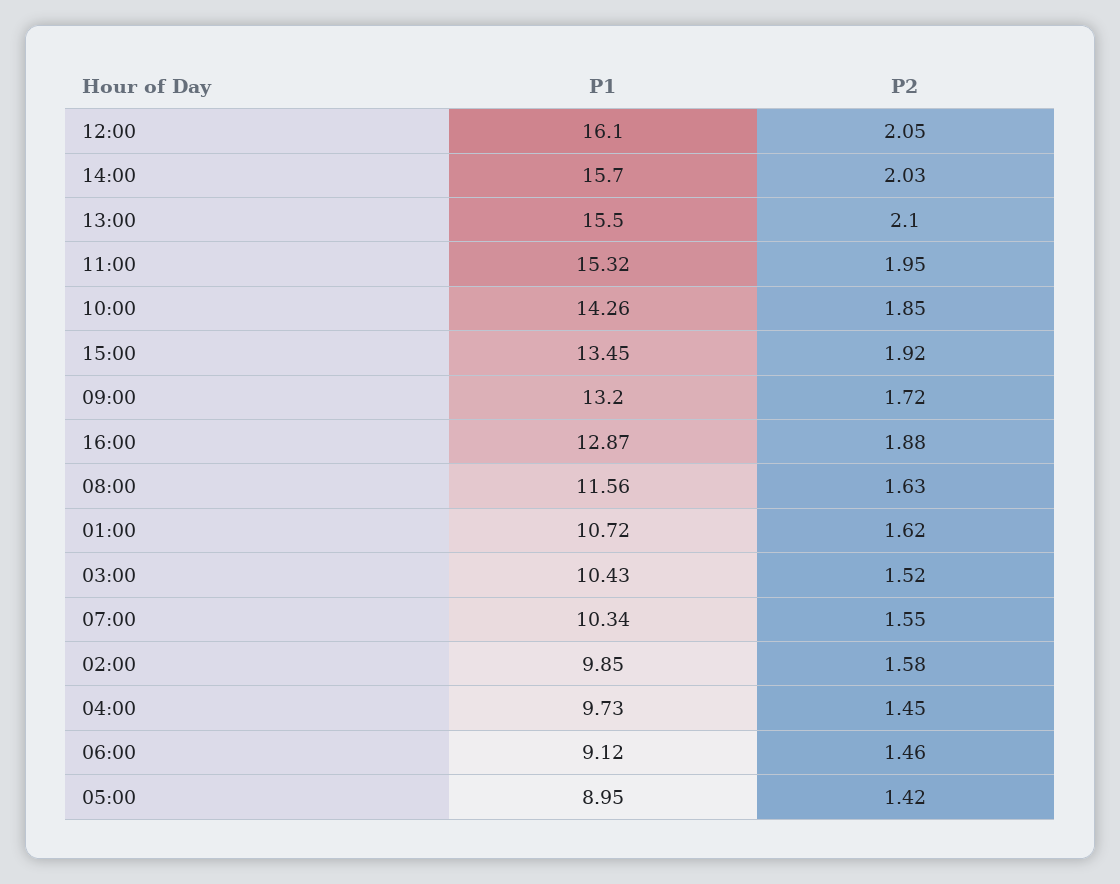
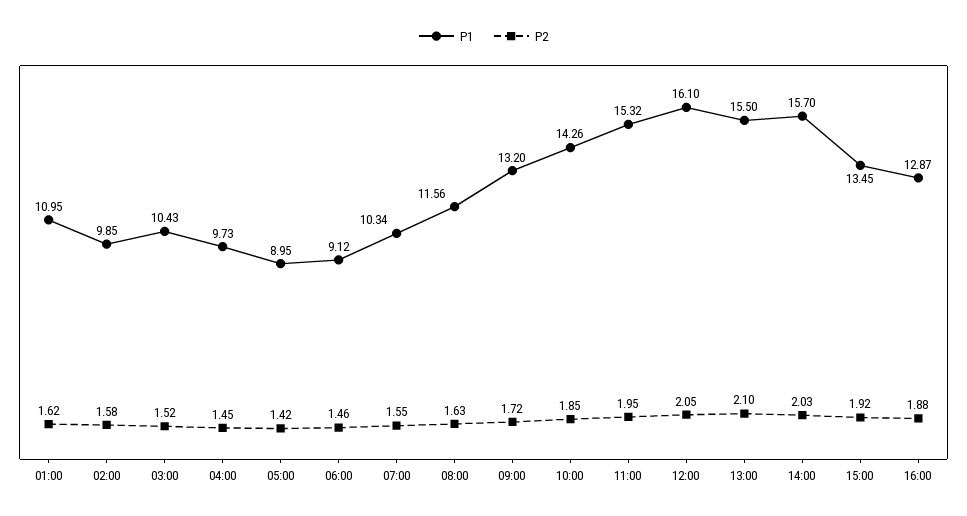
  {
    "P1": {
      "12:00": 16.1,
      "14:00": 15.7,
      "13:00": 15.5,
      "11:00": 15.32,
      "10:00": 14.26,
      "15:00": 13.45,
      "09:00": 13.2,
      "16:00": 12.87,
      "08:00": 11.56,
-     "01:00": 10.72,
+     "01:00": 10.95,
      "03:00": 10.43,
      "07:00": 10.34,
      "02:00": 9.85,
      "04:00": 9.73,
      "06:00": 9.12,
      "05:00": 8.95
    },
    "P2": {
      "12:00": 2.05,
      "14:00": 2.03,
      "13:00": 2.1,
      "11:00": 1.95,
      "10:00": 1.85,
      "15:00": 1.92,
      "09:00": 1.72,
      "16:00": 1.88,
      "08:00": 1.63,
      "01:00": 1.62,
      "03:00": 1.52,
      "07:00": 1.55,
      "02:00": 1.58,
      "04:00": 1.45,
      "06:00": 1.46,
      "05:00": 1.42
    }
  }

